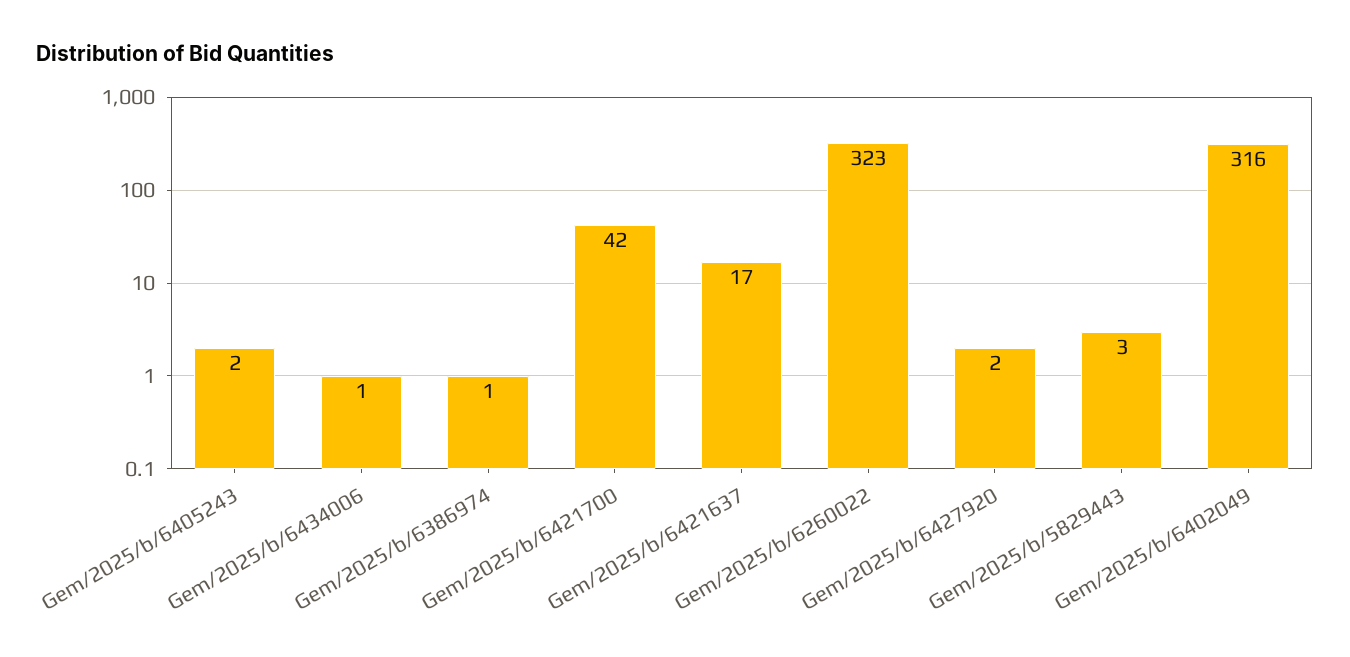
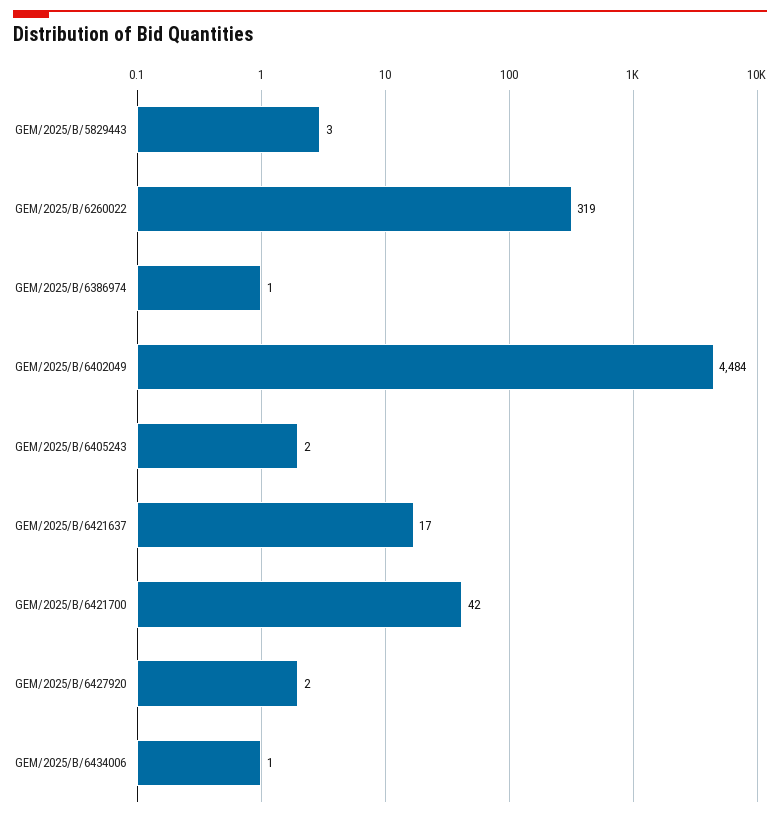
  {
    "Gem/2025/b/6405243": 2,
    "Gem/2025/b/6434006": 1,
    "Gem/2025/b/6386974": 1,
    "Gem/2025/b/6421700": 42,
    "Gem/2025/b/6421637": 17,
-   "Gem/2025/b/6260022": 323,
+   "Gem/2025/b/6260022": 319,
    "Gem/2025/b/6427920": 2,
    "Gem/2025/b/5829443": 3,
-   "Gem/2025/b/6402049": 316
+   "Gem/2025/b/6402049": 4484
  }

